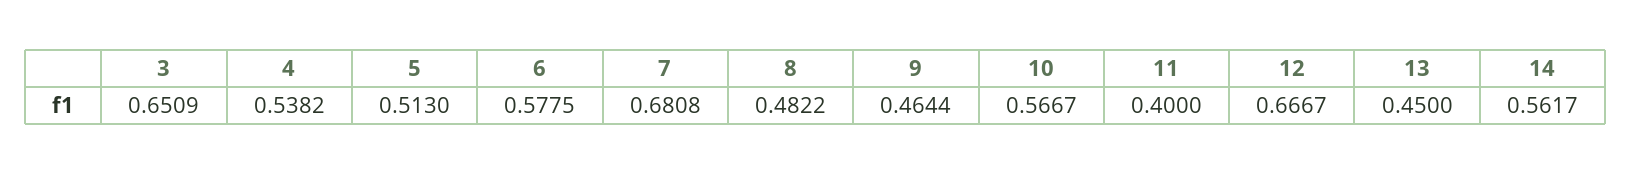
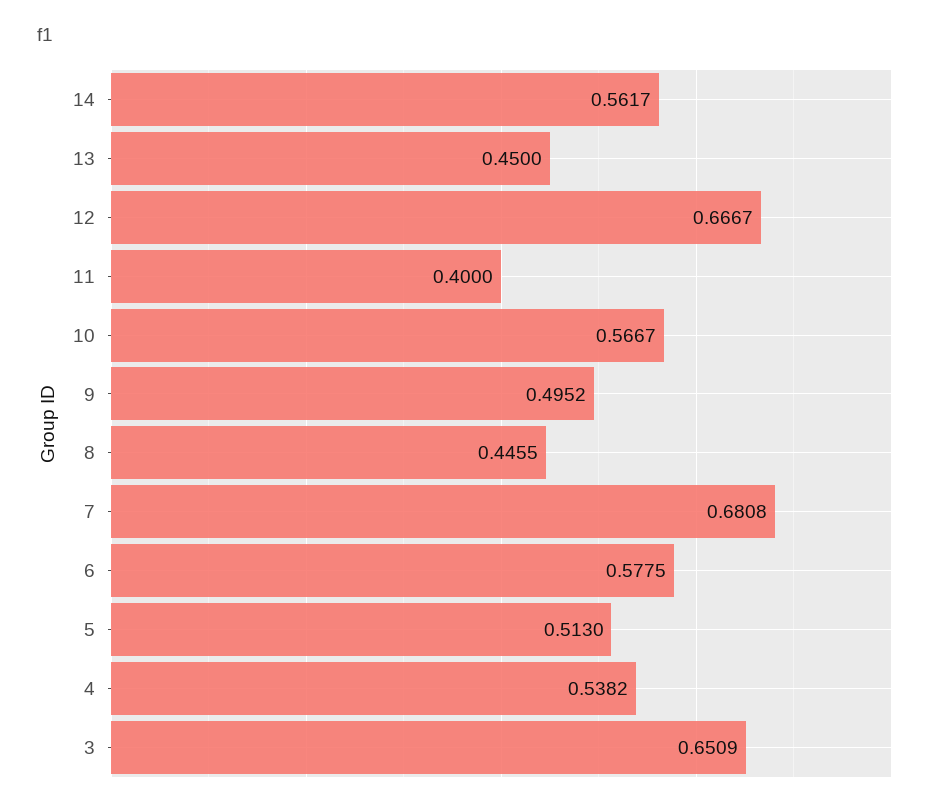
  {
    "3": 0.6509,
    "4": 0.5382,
    "5": 0.513,
    "6": 0.5775,
    "7": 0.6808,
-   "8": 0.4822,
+   "8": 0.4455,
-   "9": 0.4644,
+   "9": 0.4952,
    "10": 0.5667,
    "11": 0.4,
    "12": 0.6667,
    "13": 0.45,
    "14": 0.5617
  }

